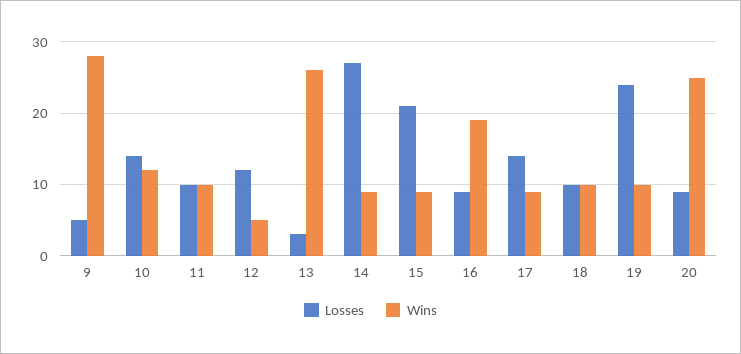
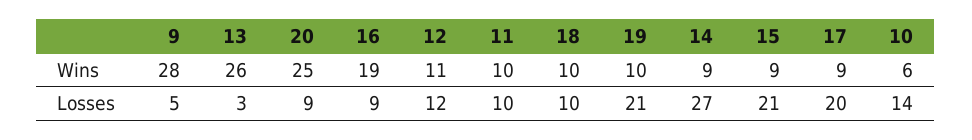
  {
    "Losses": {
      "9": 5,
      "10": 14,
      "11": 10,
      "12": 12,
      "13": 3,
      "14": 27,
      "15": 21,
      "16": 9,
-     "17": 14,
+     "17": 20,
      "18": 10,
-     "19": 24,
+     "19": 21,
      "20": 9
    },
    "Wins": {
      "9": 28,
-     "10": 12,
+     "10": 6,
      "11": 10,
-     "12": 5,
+     "12": 11,
      "13": 26,
      "14": 9,
      "15": 9,
      "16": 19,
      "17": 9,
      "18": 10,
      "19": 10,
      "20": 25
    }
  }

